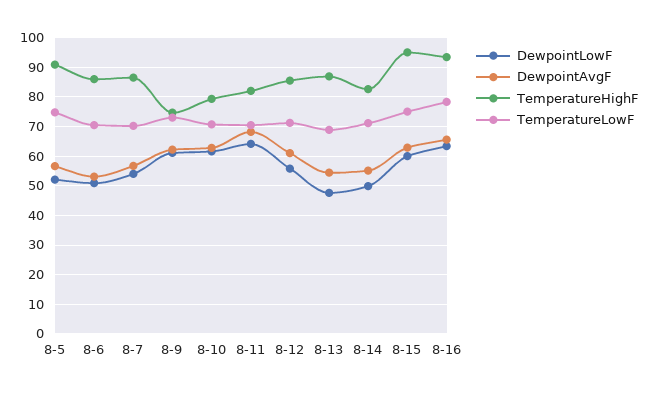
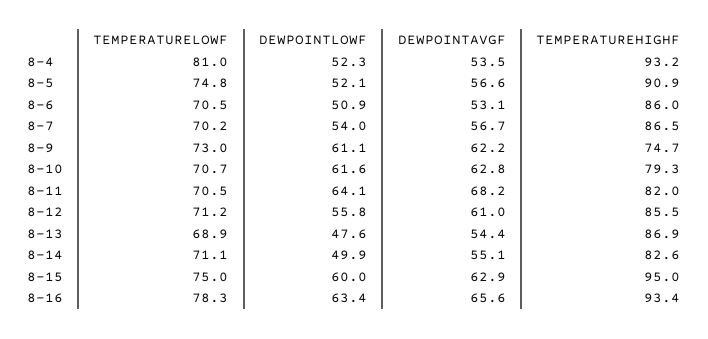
  {
    "DewpointLowF": {
      "8-5": 52.1,
      "8-6": 50.9,
      "8-7": 54,
      "8-9": 61.1,
      "8-10": 61.6,
      "8-11": 64.1,
      "8-12": 55.8,
      "8-13": 47.6,
      "8-14": 49.9,
      "8-15": 60,
-     "8-16": 63.4
+     "8-16": 63.4,
+     "8-4": 52.3
    },
    "DewpointAvgF": {
      "8-5": 56.6,
      "8-6": 53.1,
      "8-7": 56.7,
      "8-9": 62.2,
      "8-10": 62.8,
      "8-11": 68.2,
      "8-12": 61,
      "8-13": 54.4,
      "8-14": 55.1,
      "8-15": 62.9,
-     "8-16": 65.6
+     "8-16": 65.6,
+     "8-4": 53.5
    },
    "TemperatureHighF": {
      "8-5": 90.9,
      "8-6": 86,
      "8-7": 86.5,
      "8-9": 74.7,
      "8-10": 79.3,
      "8-11": 82,
      "8-12": 85.5,
      "8-13": 86.9,
      "8-14": 82.6,
      "8-15": 95,
-     "8-16": 93.4
+     "8-16": 93.4,
+     "8-4": 93.2
    },
    "TemperatureLowF": {
      "8-5": 74.8,
      "8-6": 70.5,
      "8-7": 70.2,
      "8-9": 73,
      "8-10": 70.7,
      "8-11": 70.5,
      "8-12": 71.2,
      "8-13": 68.9,
      "8-14": 71.1,
      "8-15": 75,
-     "8-16": 78.3
+     "8-16": 78.3,
+     "8-4": 81
    }
  }

